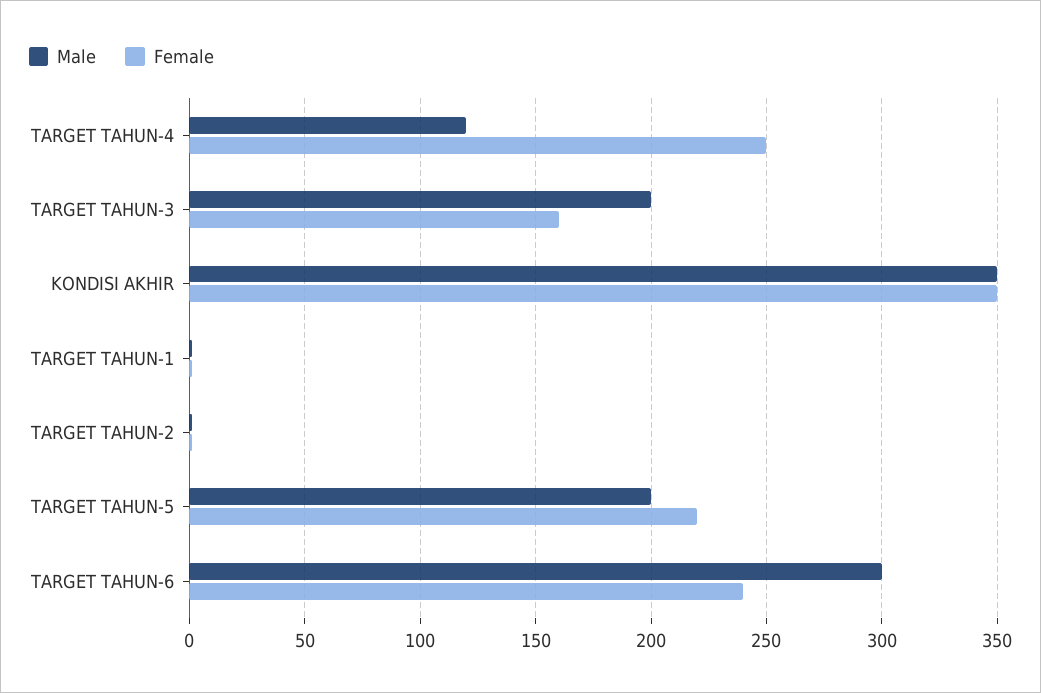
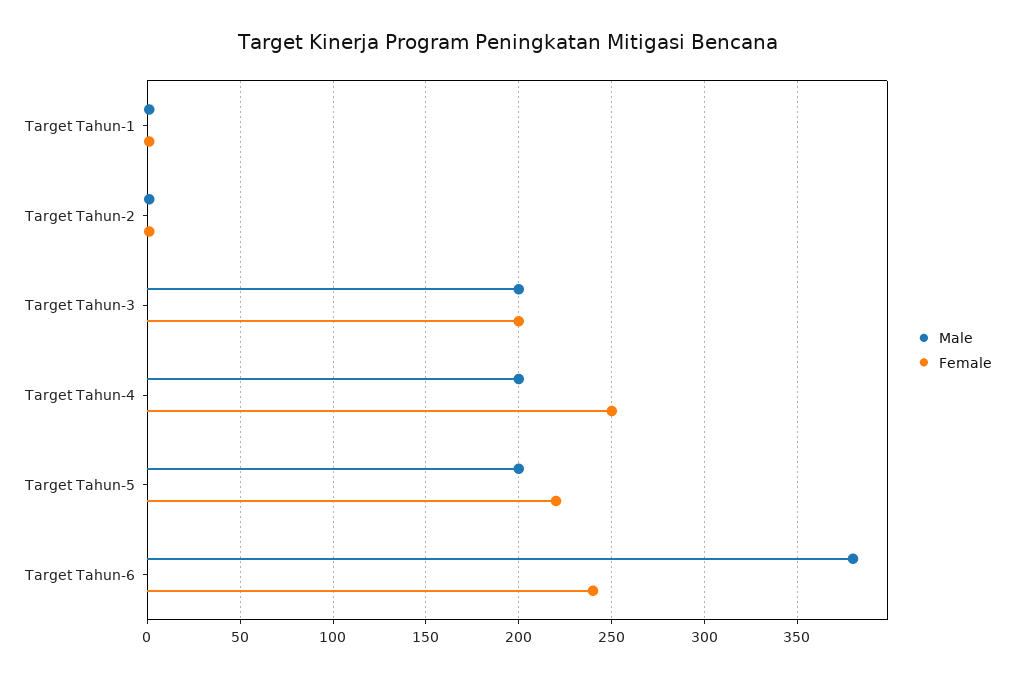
  {
    "Male": {
-     "TARGET TAHUN-4": 120,
+     "TARGET TAHUN-4": 200,
      "TARGET TAHUN-3": 200,
-     "KONDISI AKHIR": 350,
      "TARGET TAHUN-1": 0,
      "TARGET TAHUN-2": 0,
      "TARGET TAHUN-5": 200,
-     "TARGET TAHUN-6": 300
+     "TARGET TAHUN-6": 380
    },
    "Female": {
      "TARGET TAHUN-4": 250,
-     "TARGET TAHUN-3": 160,
+     "TARGET TAHUN-3": 200,
-     "KONDISI AKHIR": 350,
      "TARGET TAHUN-1": 0,
      "TARGET TAHUN-2": 0,
      "TARGET TAHUN-5": 220,
      "TARGET TAHUN-6": 240
    }
  }

